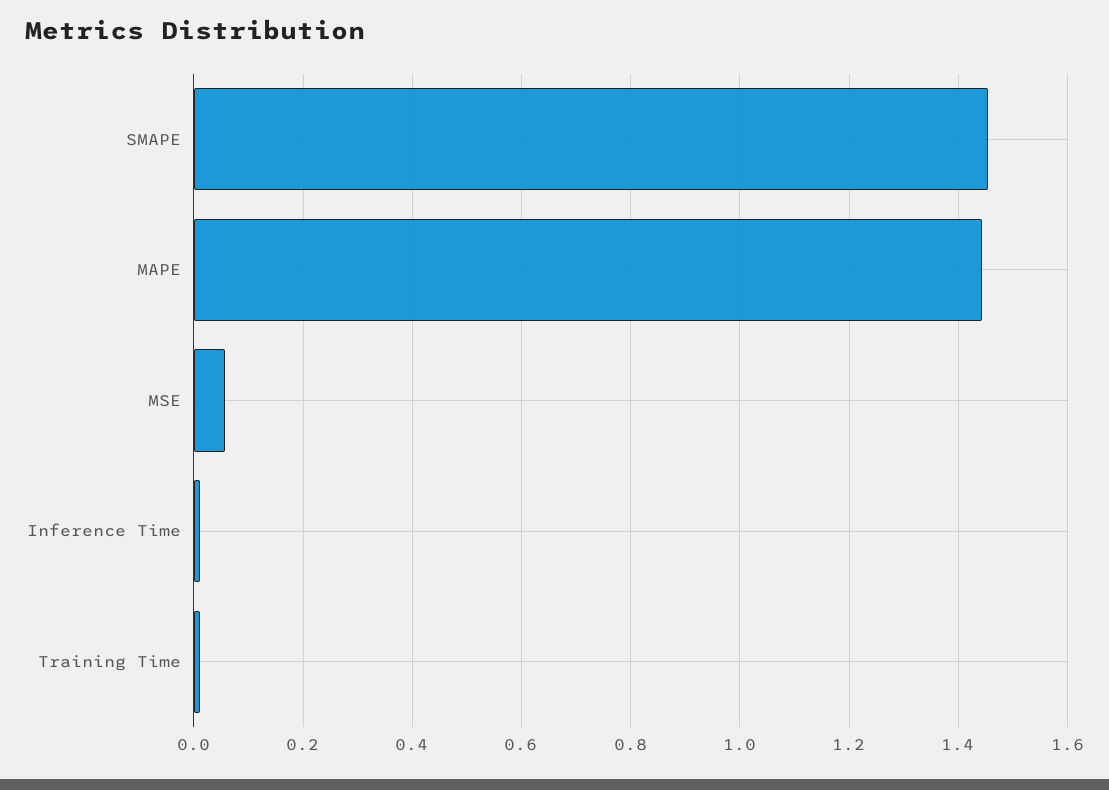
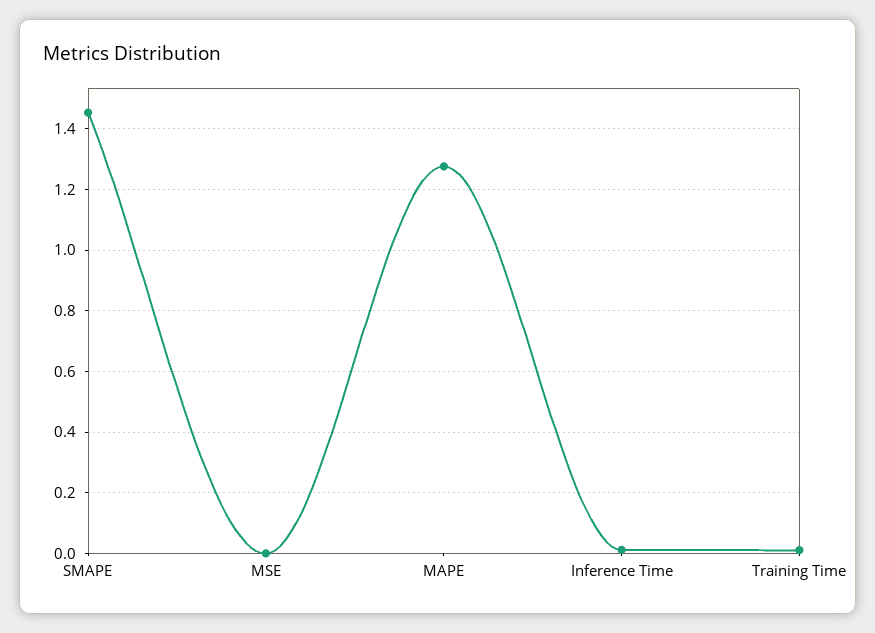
  {
    "SMAPE": 1.46,
-   "MAPE": 1.44,
+   "MAPE": 1.28,
-   "MSE": 0.06,
+   "MSE": 0,
    "Inference Time": 0.02,
    "Training Time": 0.02
  }

